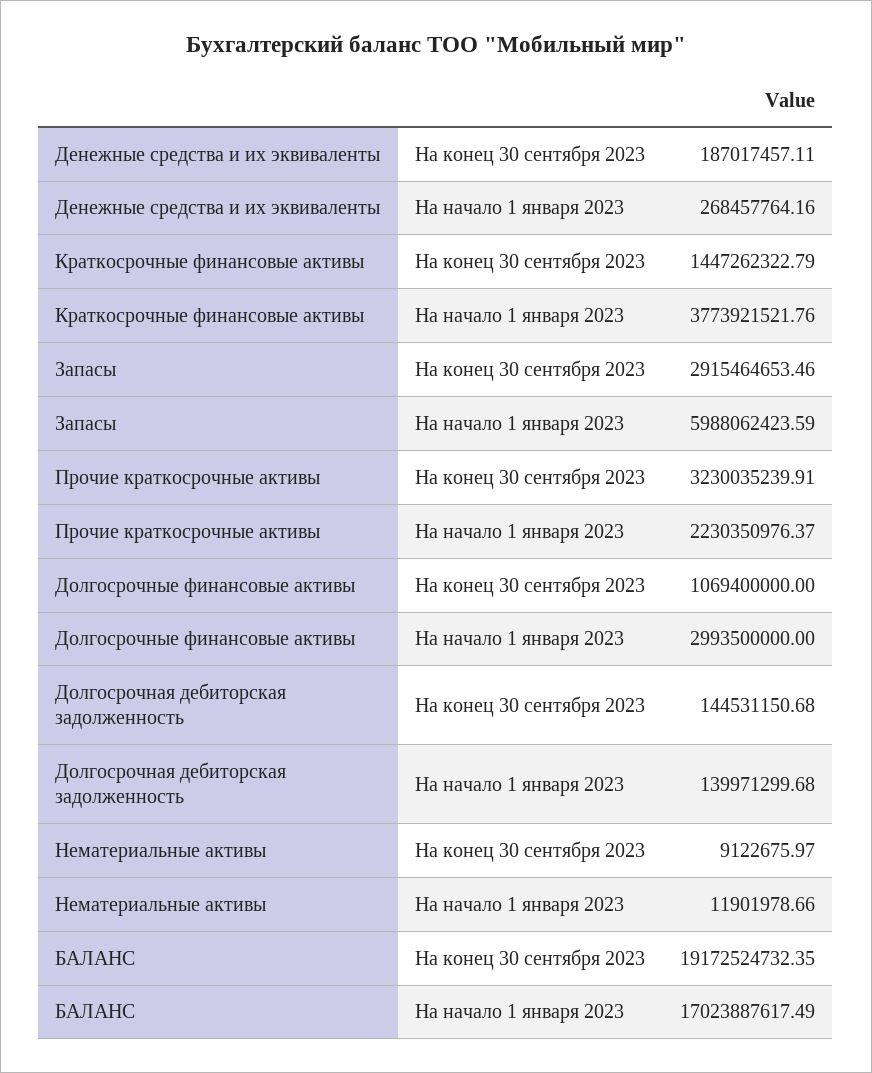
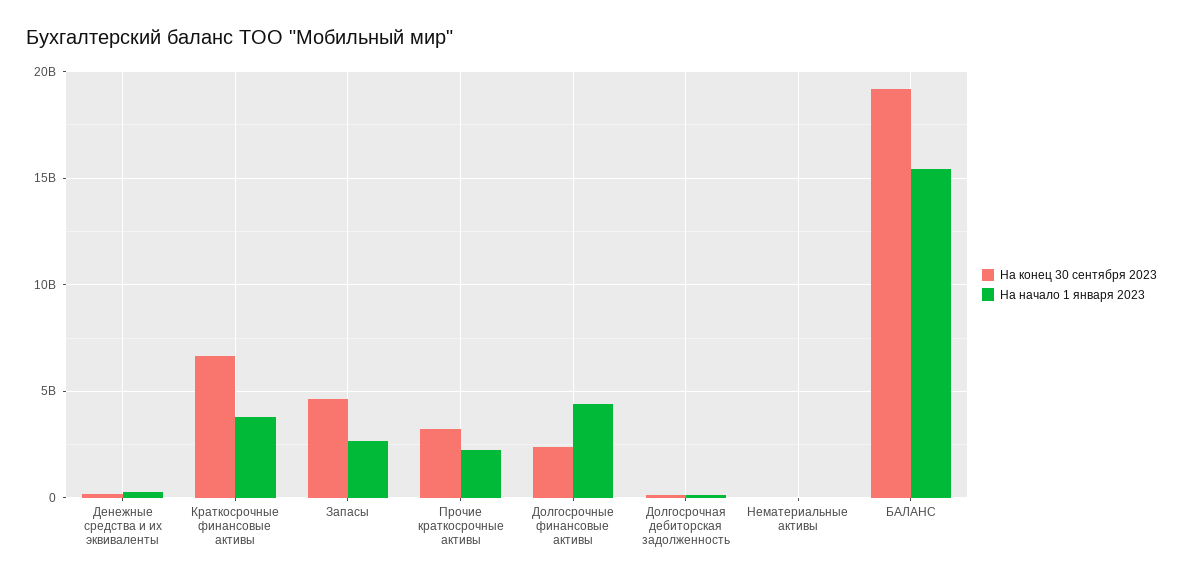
  {
    "На конец 30 сентября 2023": {
      "Денежные средства и их эквиваленты": 187017457.11,
-     "Краткосрочные финансовые активы": 1447262322.79,
+     "Краткосрочные финансовые активы": 6500000000,
-     "Запасы": 2915464653.46,
+     "Запасы": 4500000000,
      "Прочие краткосрочные активы": 3230035239.91,
-     "Долгосрочные финансовые активы": 1069400000,
+     "Долгосрочные финансовые активы": 2500000000,
      "Долгосрочная дебиторская задолженность": 144531150.68,
      "Нематериальные активы": 9122675.97,
      "БАЛАНС": 19172524732.35
    },
    "На начало 1 января 2023": {
      "Денежные средства и их эквиваленты": 268457764.16,
      "Краткосрочные финансовые активы": 3773921521.76,
-     "Запасы": 5988062423.59,
+     "Запасы": 2500000000,
      "Прочие краткосрочные активы": 2230350976.37,
-     "Долгосрочные финансовые активы": 2993500000,
+     "Долгосрочные финансовые активы": 4500000000,
      "Долгосрочная дебиторская задолженность": 139971299.68,
      "Нематериальные активы": 11901978.66,
-     "БАЛАНС": 17023887617.49
+     "БАЛАНС": 15500000000
    }
  }

